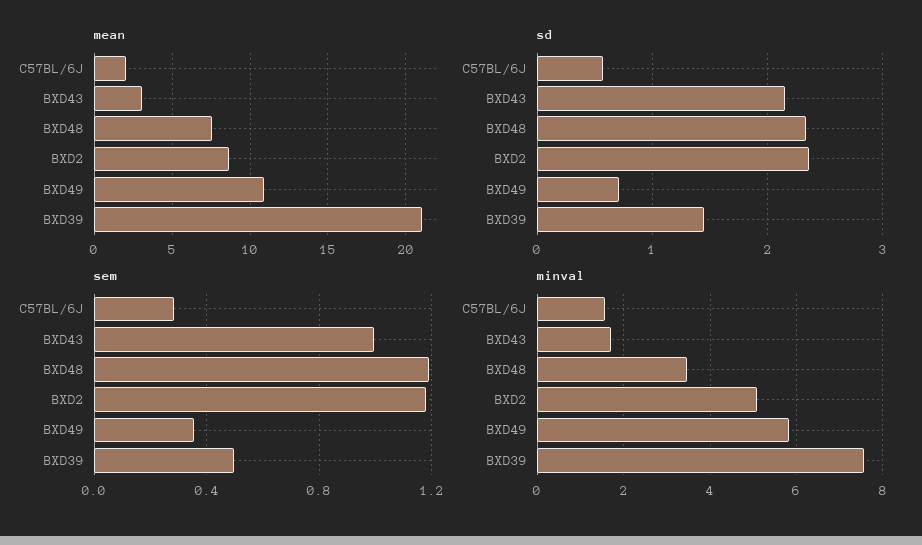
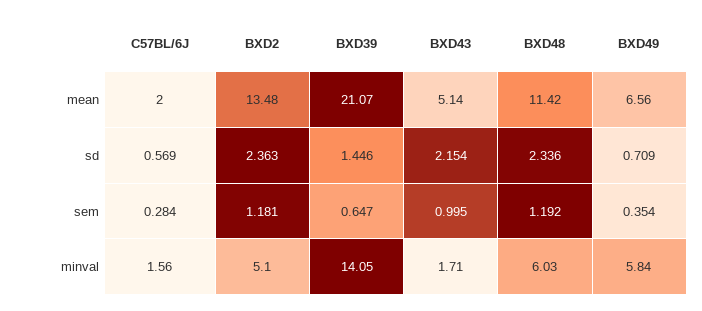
  {
    "mean": {
      "C57BL/6J": 2,
-     "BXD43": 3,
+     "BXD43": 5.14,
-     "BXD48": 7.5,
+     "BXD48": 11.42,
-     "BXD2": 8.5,
+     "BXD2": 13.48,
-     "BXD49": 11,
+     "BXD49": 6.56,
      "BXD39": 21.07
    },
    "sd": {
      "C57BL/6J": 0.569,
      "BXD43": 2.154,
      "BXD48": 2.336,
      "BXD2": 2.363,
      "BXD49": 0.709,
      "BXD39": 1.446
    },
    "sem": {
      "C57BL/6J": 0.284,
      "BXD43": 0.995,
      "BXD48": 1.192,
      "BXD2": 1.181,
      "BXD49": 0.354,
-     "BXD39": 0.5
+     "BXD39": 0.647
    },
    "minval": {
      "C57BL/6J": 1.56,
      "BXD43": 1.71,
-     "BXD48": 3.4,
+     "BXD48": 6.03,
      "BXD2": 5.1,
      "BXD49": 5.84,
-     "BXD39": 7.6
+     "BXD39": 14.05
    }
  }

